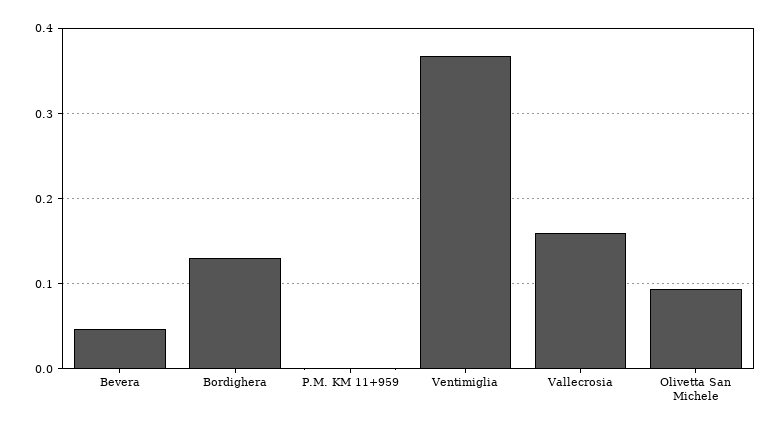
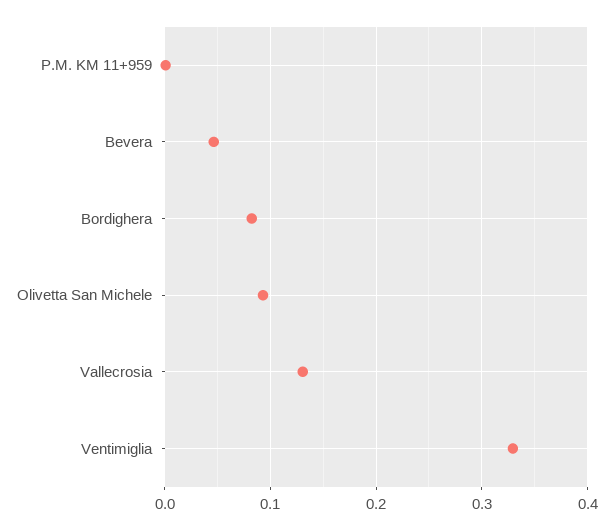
  {
    "Bevera": 0.05,
-   "Bordighera": 0.13,
+   "Bordighera": 0.08,
    "P.M. KM 11+959": 0,
-   "Ventimiglia": 0.37,
+   "Ventimiglia": 0.33,
-   "Vallecrosia": 0.16,
+   "Vallecrosia": 0.13,
    "Olivetta San Michele": 0.09
  }

